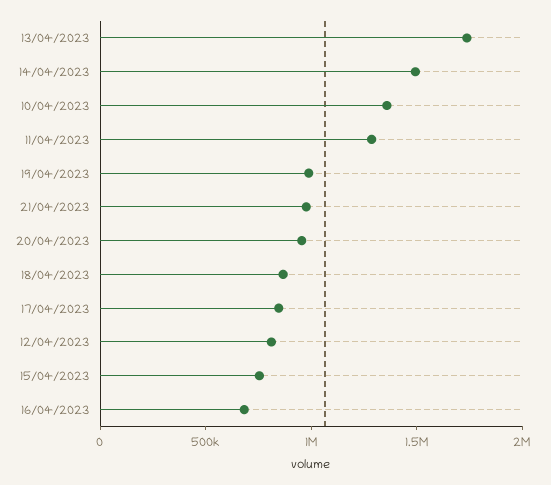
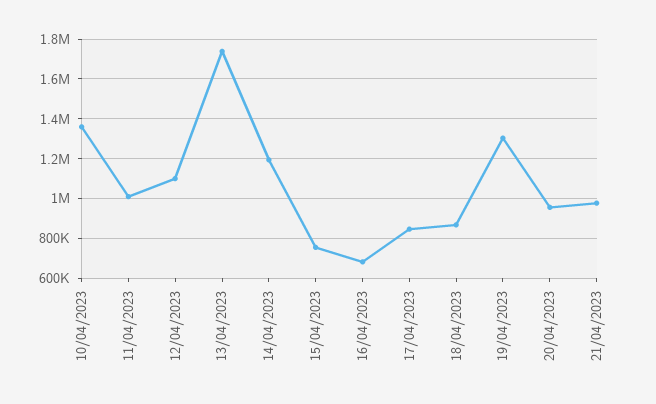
  {
    "13/04/2023": 1750000,
-   "14/04/2023": 1500000,
+   "14/04/2023": 1200000,
    "10/04/2023": 1350000,
-   "11/04/2023": 1300000,
+   "11/04/2023": 1000000,
-   "19/04/2023": 1000000,
+   "19/04/2023": 1300000,
    "21/04/2023": 1000000,
    "20/04/2023": 950000,
    "18/04/2023": 850000,
    "17/04/2023": 850000,
-   "12/04/2023": 800000,
+   "12/04/2023": 1100000,
    "15/04/2023": 750000,
    "16/04/2023": 700000
  }

